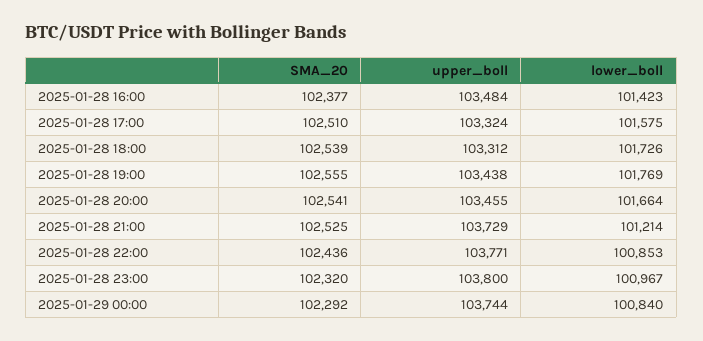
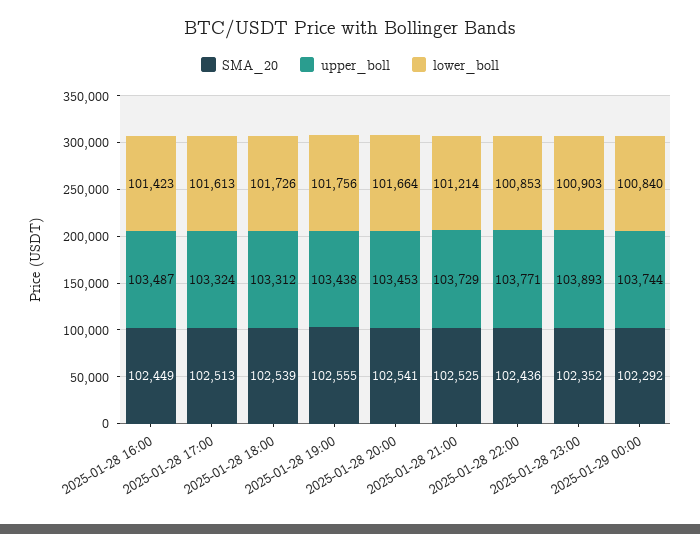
  {
    "SMA_20": {
-     "2025-01-28 16:00": 102377,
+     "2025-01-28 16:00": 102449,
-     "2025-01-28 17:00": 102510,
+     "2025-01-28 17:00": 102513,
      "2025-01-28 18:00": 102539,
      "2025-01-28 19:00": 102555,
      "2025-01-28 20:00": 102541,
      "2025-01-28 21:00": 102525,
      "2025-01-28 22:00": 102436,
-     "2025-01-28 23:00": 102320,
+     "2025-01-28 23:00": 102352,
      "2025-01-29 00:00": 102292
    },
    "upper_boll": {
-     "2025-01-28 16:00": 103484,
+     "2025-01-28 16:00": 103487,
      "2025-01-28 17:00": 103324,
      "2025-01-28 18:00": 103312,
      "2025-01-28 19:00": 103438,
-     "2025-01-28 20:00": 103455,
+     "2025-01-28 20:00": 103453,
      "2025-01-28 21:00": 103729,
      "2025-01-28 22:00": 103771,
-     "2025-01-28 23:00": 103800,
+     "2025-01-28 23:00": 103893,
      "2025-01-29 00:00": 103744
    },
    "lower_boll": {
      "2025-01-28 16:00": 101423,
-     "2025-01-28 17:00": 101575,
+     "2025-01-28 17:00": 101613,
      "2025-01-28 18:00": 101726,
-     "2025-01-28 19:00": 101769,
+     "2025-01-28 19:00": 101756,
      "2025-01-28 20:00": 101664,
      "2025-01-28 21:00": 101214,
      "2025-01-28 22:00": 100853,
-     "2025-01-28 23:00": 100967,
+     "2025-01-28 23:00": 100903,
      "2025-01-29 00:00": 100840
    }
  }

